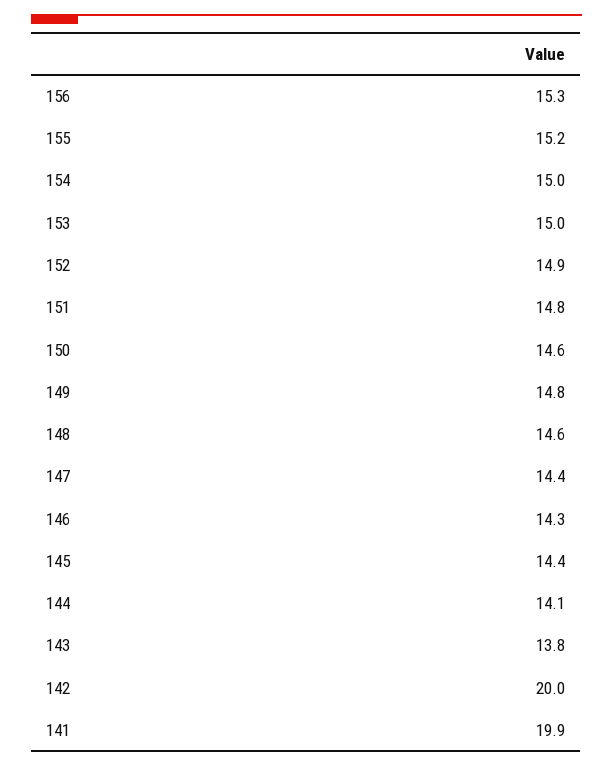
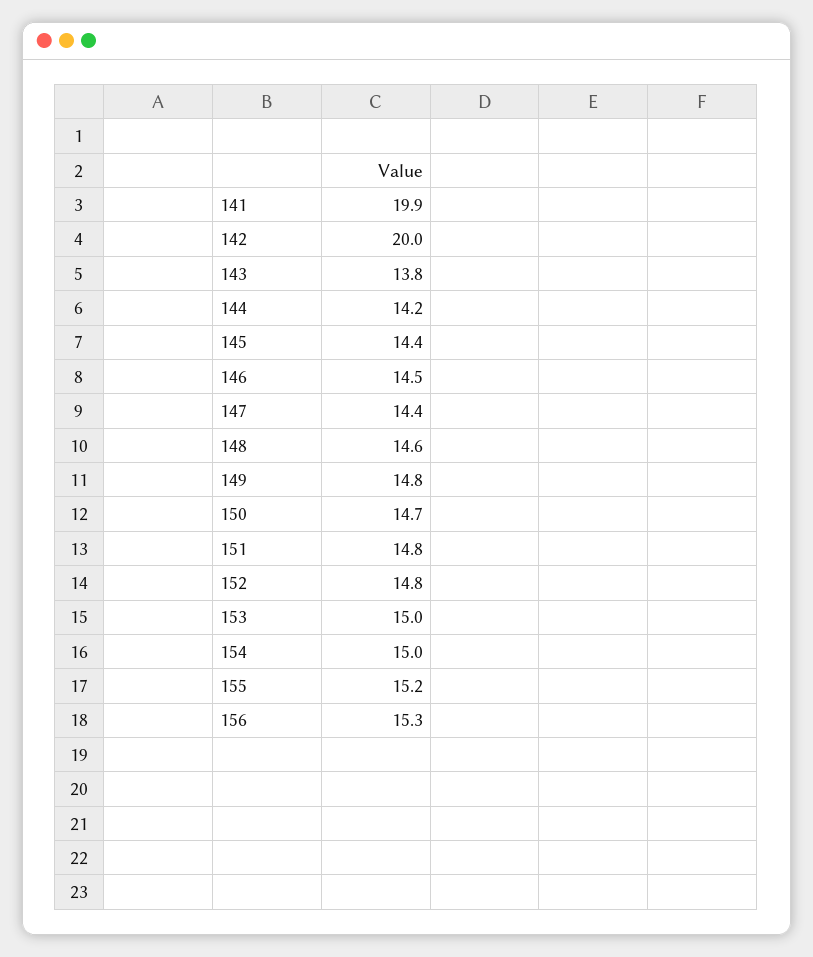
  {
    "156": 15.3,
    "155": 15.2,
    "154": 15,
    "153": 15,
-   "152": 14.9,
+   "152": 14.8,
    "151": 14.8,
-   "150": 14.6,
+   "150": 14.7,
    "149": 14.8,
    "148": 14.6,
    "147": 14.4,
-   "146": 14.3,
+   "146": 14.5,
    "145": 14.4,
-   "144": 14.1,
+   "144": 14.2,
    "143": 13.8,
    "142": 20,
    "141": 19.9
  }

